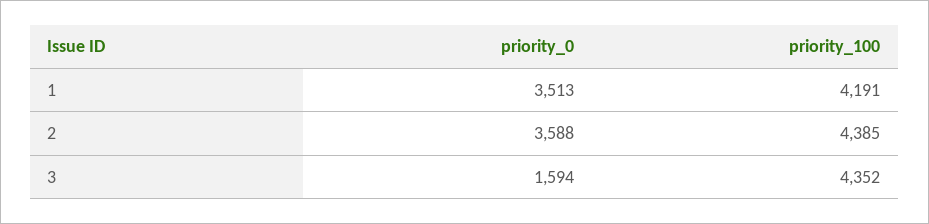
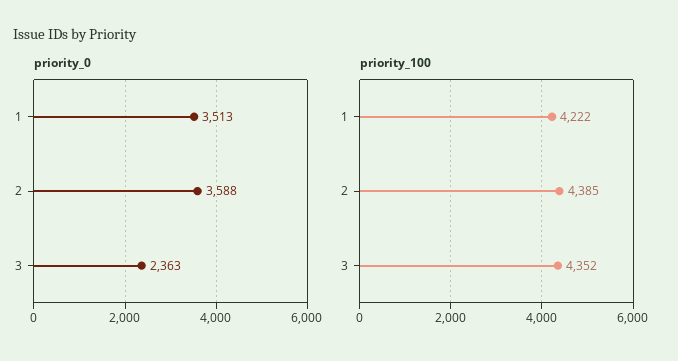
  {
    "priority_0": {
      "1": 3513,
      "2": 3588,
-     "3": 1594
+     "3": 2363
    },
    "priority_100": {
-     "1": 4191,
+     "1": 4222,
      "2": 4385,
      "3": 4352
    }
  }

